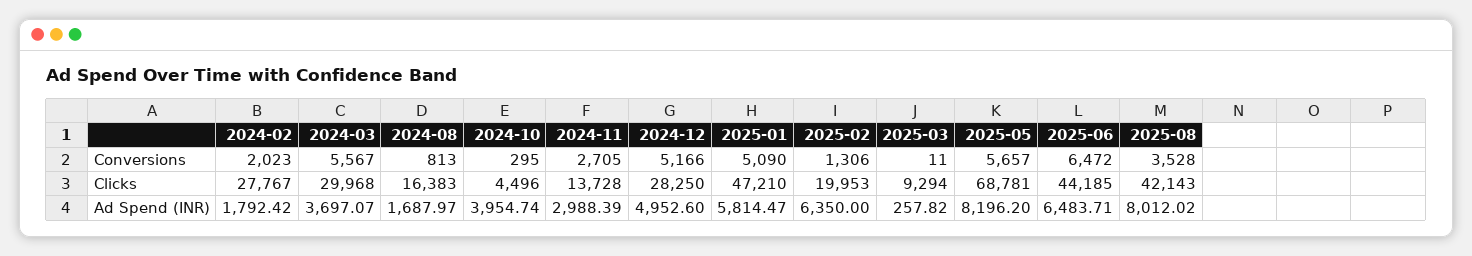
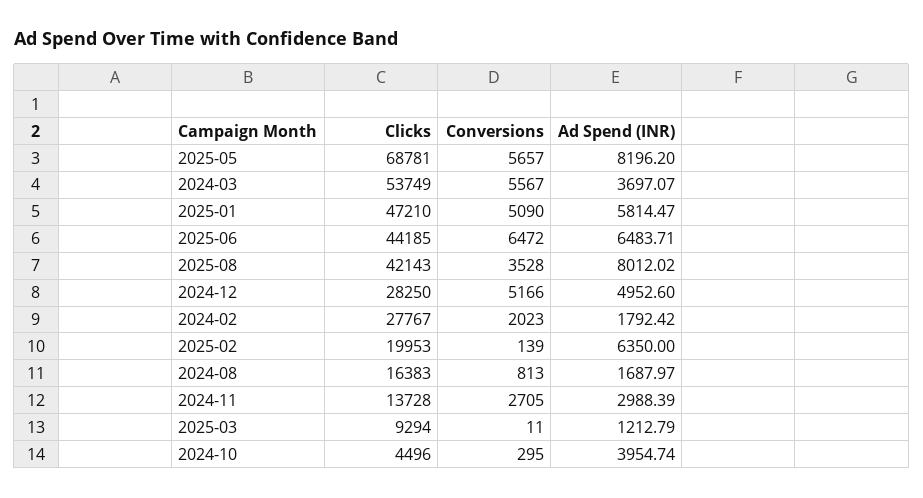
  {
    "2024-02": {
      "Conversions": 2023,
      "Clicks": 27767,
      "Ad Spend (INR)": 1792.42
    },
    "2024-03": {
      "Conversions": 5567,
-     "Clicks": 29968,
+     "Clicks": 53749,
      "Ad Spend (INR)": 3697.07
    },
    "2024-08": {
      "Conversions": 813,
      "Clicks": 16383,
      "Ad Spend (INR)": 1687.97
    },
    "2024-10": {
      "Conversions": 295,
      "Clicks": 4496,
      "Ad Spend (INR)": 3954.74
    },
    "2024-11": {
      "Conversions": 2705,
      "Clicks": 13728,
      "Ad Spend (INR)": 2988.39
    },
    "2024-12": {
      "Conversions": 5166,
      "Clicks": 28250,
      "Ad Spend (INR)": 4952.6
    },
    "2025-01": {
      "Conversions": 5090,
      "Clicks": 47210,
      "Ad Spend (INR)": 5814.47
    },
    "2025-02": {
-     "Conversions": 1306,
+     "Conversions": 139,
      "Clicks": 19953,
      "Ad Spend (INR)": 6350
    },
    "2025-03": {
      "Conversions": 11,
      "Clicks": 9294,
-     "Ad Spend (INR)": 257.82
+     "Ad Spend (INR)": 1212.79
    },
    "2025-05": {
      "Conversions": 5657,
      "Clicks": 68781,
      "Ad Spend (INR)": 8196.2
    },
    "2025-06": {
      "Conversions": 6472,
      "Clicks": 44185,
      "Ad Spend (INR)": 6483.71
    },
    "2025-08": {
      "Conversions": 3528,
      "Clicks": 42143,
      "Ad Spend (INR)": 8012.02
    }
  }

